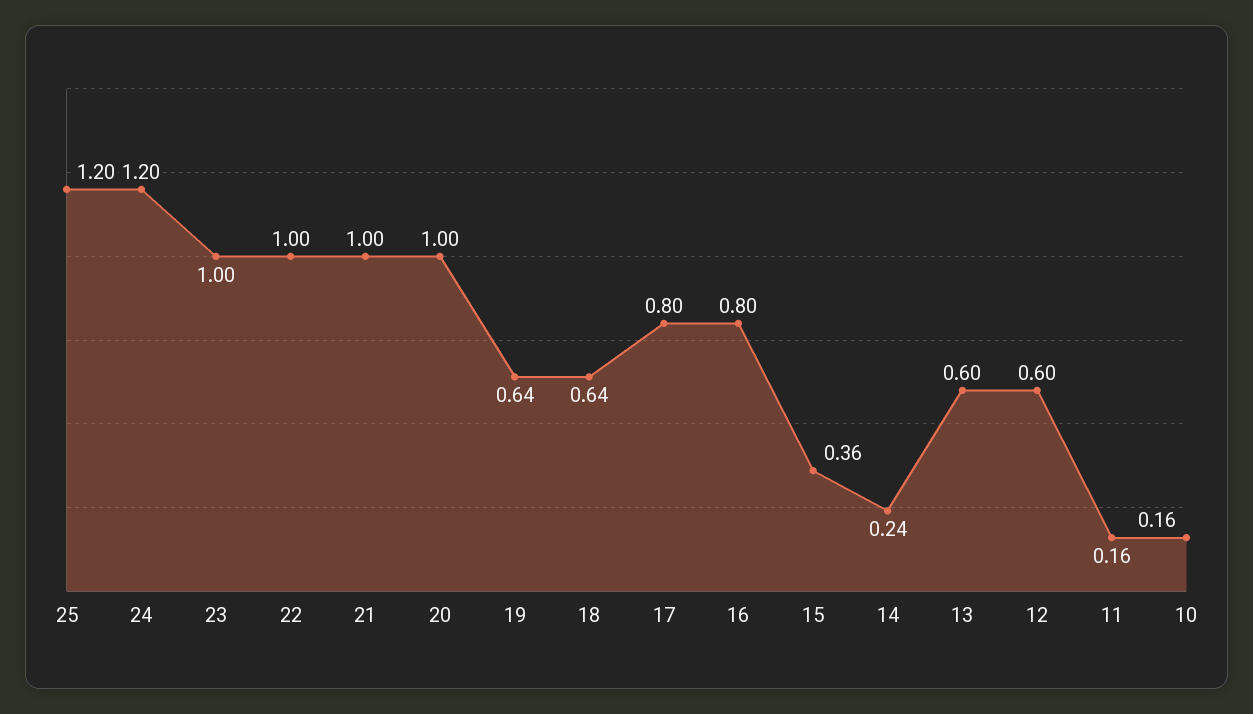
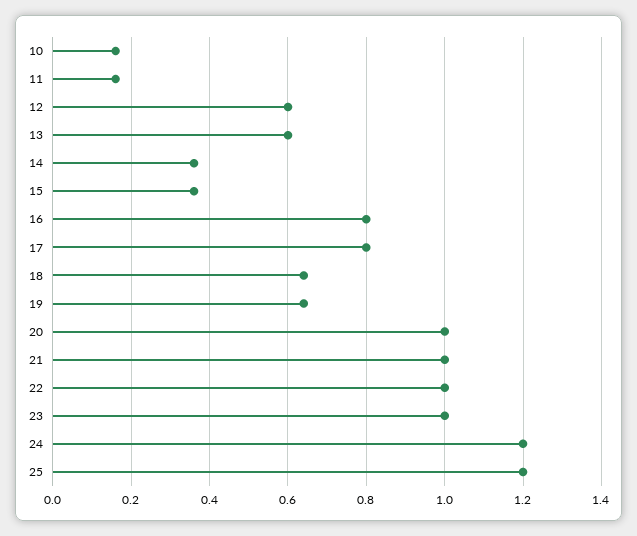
  {
    "25": 1.2,
    "24": 1.2,
    "23": 1,
    "22": 1,
    "21": 1,
    "20": 1,
    "19": 0.64,
    "18": 0.64,
    "17": 0.8,
    "16": 0.8,
    "15": 0.36,
-   "14": 0.24,
+   "14": 0.35,
    "13": 0.6,
    "12": 0.6,
    "11": 0.16,
    "10": 0.16
  }

